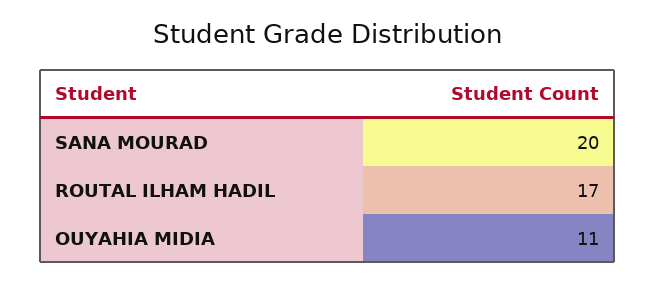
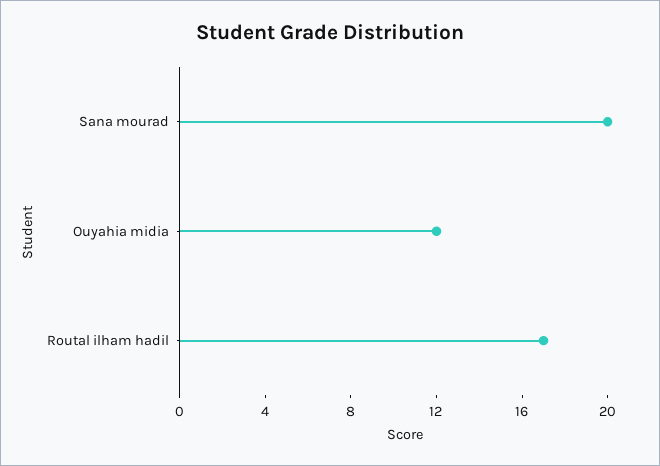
  {
    "SANA MOURAD": 20,
    "ROUTAL ILHAM HADIL": 17,
-   "OUYAHIA MIDIA": 11
+   "OUYAHIA MIDIA": 12
  }

